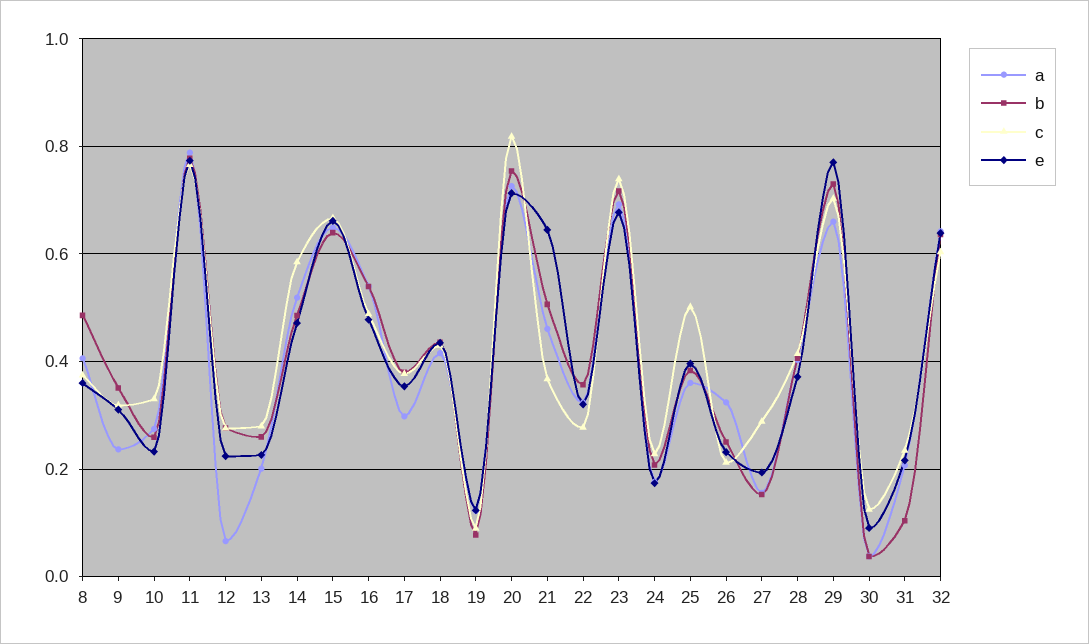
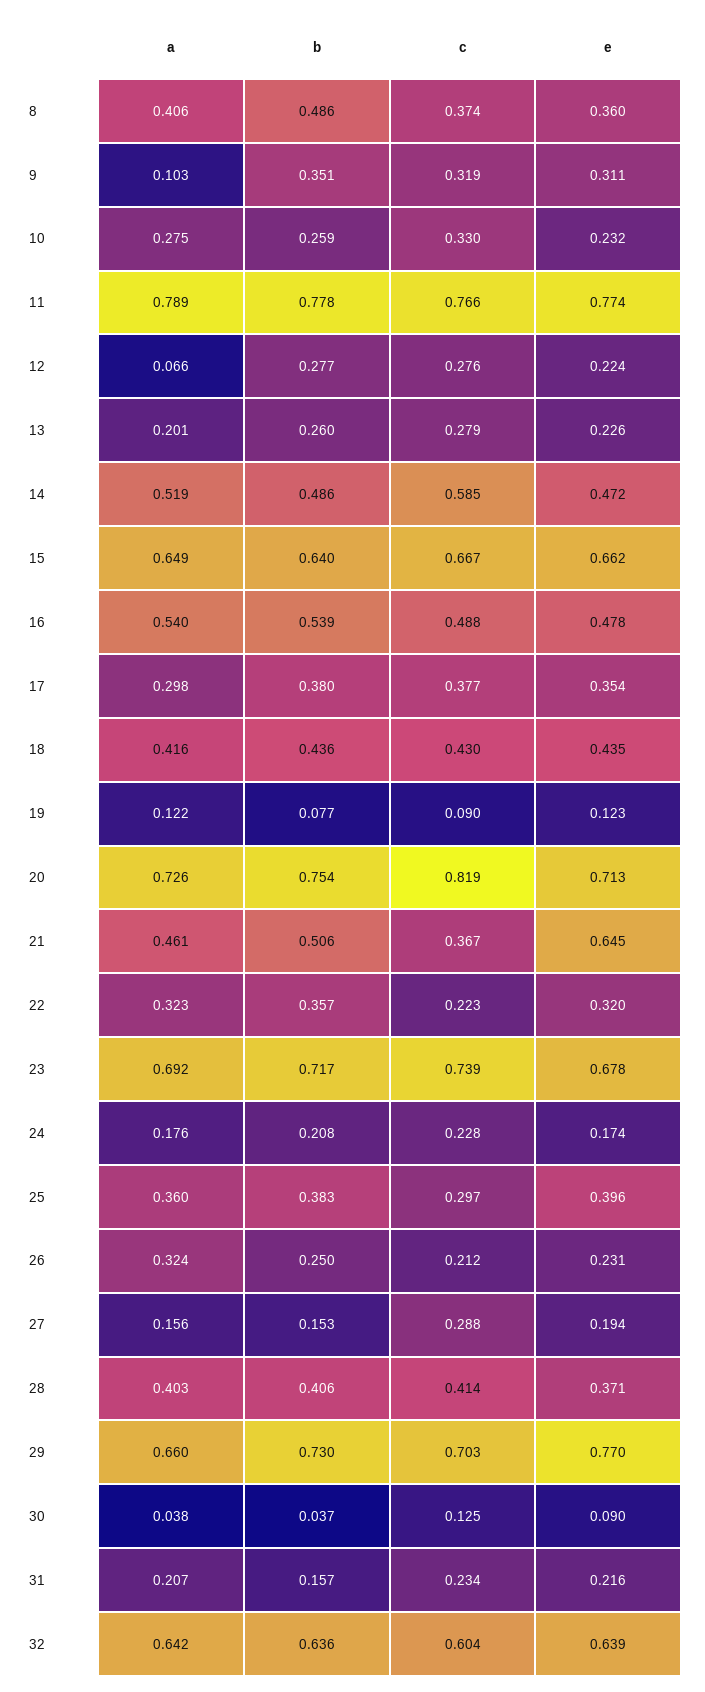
  {
    "a": {
      "8": 0.406,
-     "9": 0.24,
+     "9": 0.103,
      "10": 0.275,
      "11": 0.789,
      "12": 0.066,
      "13": 0.201,
      "14": 0.519,
      "15": 0.649,
      "16": 0.54,
      "17": 0.298,
      "18": 0.416,
      "19": 0.122,
      "20": 0.726,
      "21": 0.461,
      "22": 0.323,
      "23": 0.692,
      "24": 0.176,
      "25": 0.36,
      "26": 0.324,
      "27": 0.156,
      "28": 0.403,
      "29": 0.66,
      "30": 0.038,
      "31": 0.207,
      "32": 0.642
    },
    "b": {
      "8": 0.486,
      "9": 0.351,
      "10": 0.259,
      "11": 0.778,
      "12": 0.277,
      "13": 0.26,
      "14": 0.486,
      "15": 0.64,
      "16": 0.539,
      "17": 0.38,
      "18": 0.436,
      "19": 0.077,
      "20": 0.754,
      "21": 0.506,
      "22": 0.357,
      "23": 0.717,
      "24": 0.208,
      "25": 0.383,
      "26": 0.25,
      "27": 0.153,
      "28": 0.406,
      "29": 0.73,
      "30": 0.037,
-     "31": 0.1,
+     "31": 0.157,
      "32": 0.636
    },
    "c": {
      "8": 0.374,
      "9": 0.319,
      "10": 0.33,
      "11": 0.766,
      "12": 0.276,
      "13": 0.279,
      "14": 0.585,
      "15": 0.667,
      "16": 0.488,
      "17": 0.377,
      "18": 0.43,
      "19": 0.09,
      "20": 0.819,
      "21": 0.367,
-     "22": 0.28,
+     "22": 0.223,
      "23": 0.739,
      "24": 0.228,
-     "25": 0.5,
+     "25": 0.297,
      "26": 0.212,
      "27": 0.288,
      "28": 0.414,
      "29": 0.703,
      "30": 0.125,
      "31": 0.234,
      "32": 0.604
    },
    "e": {
      "8": 0.36,
      "9": 0.311,
      "10": 0.232,
      "11": 0.774,
      "12": 0.224,
      "13": 0.226,
      "14": 0.472,
      "15": 0.662,
      "16": 0.478,
      "17": 0.354,
      "18": 0.435,
      "19": 0.123,
      "20": 0.713,
      "21": 0.645,
      "22": 0.32,
      "23": 0.678,
      "24": 0.174,
      "25": 0.396,
      "26": 0.231,
      "27": 0.194,
      "28": 0.371,
      "29": 0.77,
      "30": 0.09,
      "31": 0.216,
      "32": 0.639
    }
  }

